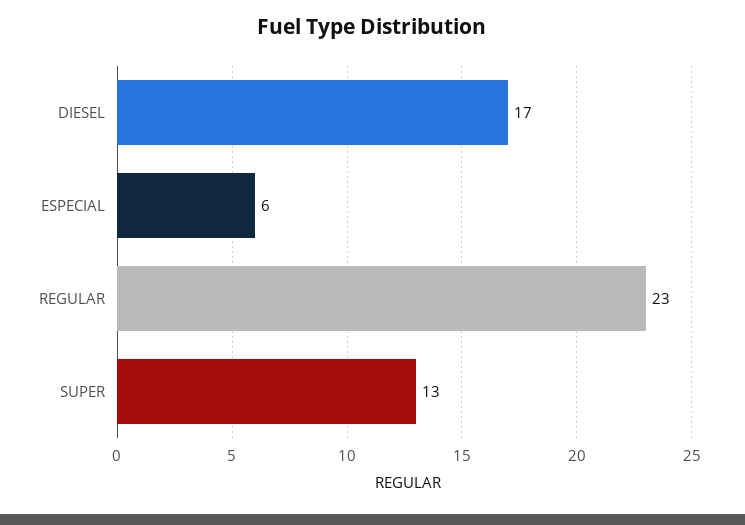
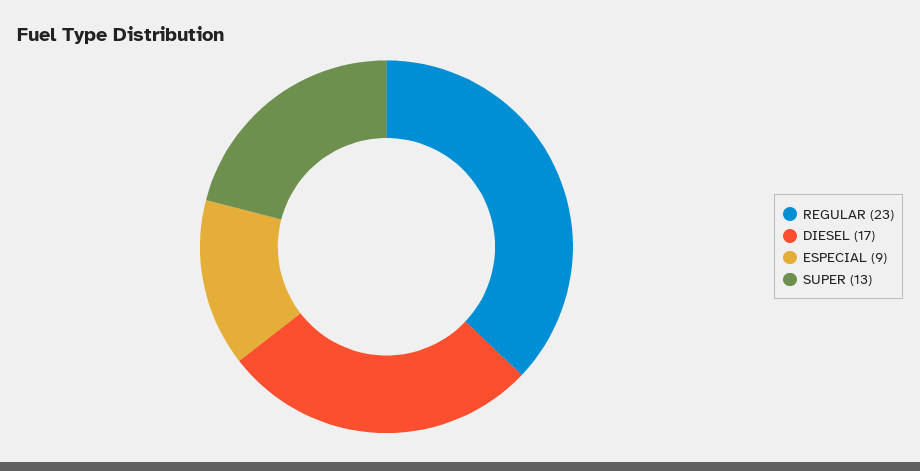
  {
    "DIESEL": 17,
-   "ESPECIAL": 6,
+   "ESPECIAL": 9,
    "REGULAR": 23,
    "SUPER": 13
  }

